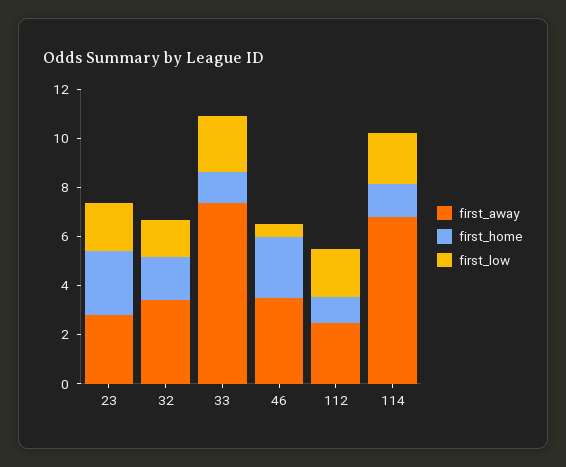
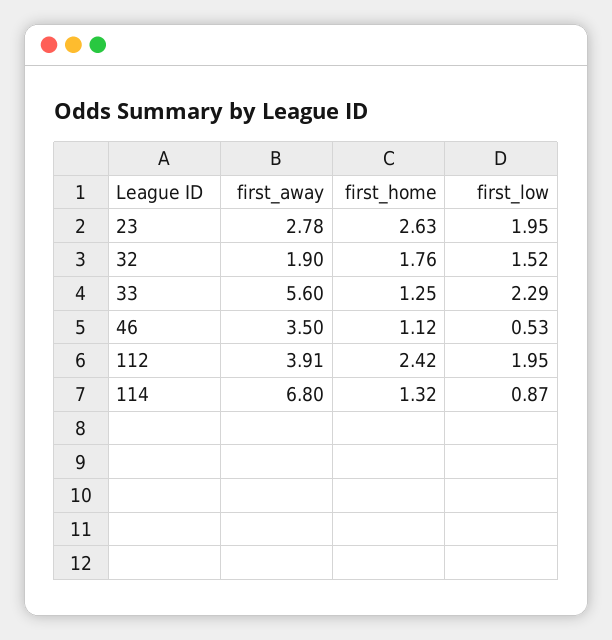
  {
    "first_away": {
      "23": 2.78,
-     "32": 3.5,
+     "32": 1.9,
-     "33": 7.5,
+     "33": 5.6,
      "46": 3.5,
-     "112": 2.5,
+     "112": 3.91,
      "114": 6.8
    },
    "first_home": {
      "23": 2.63,
      "32": 1.76,
      "33": 1.25,
-     "46": 2.5,
+     "46": 1.12,
-     "112": 1,
+     "112": 2.42,
      "114": 1.32
    },
    "first_low": {
      "23": 1.95,
      "32": 1.52,
      "33": 2.29,
      "46": 0.53,
      "112": 1.95,
-     "114": 2
+     "114": 0.87
    }
  }

